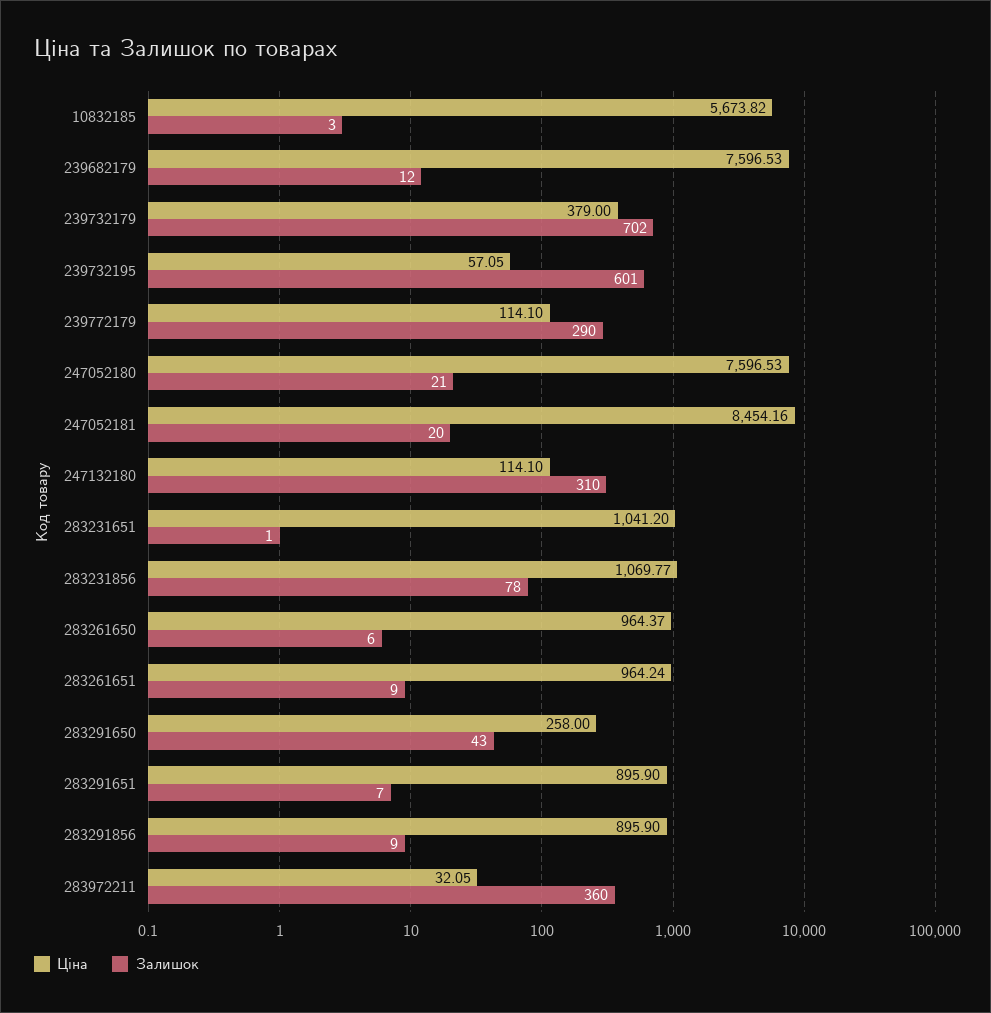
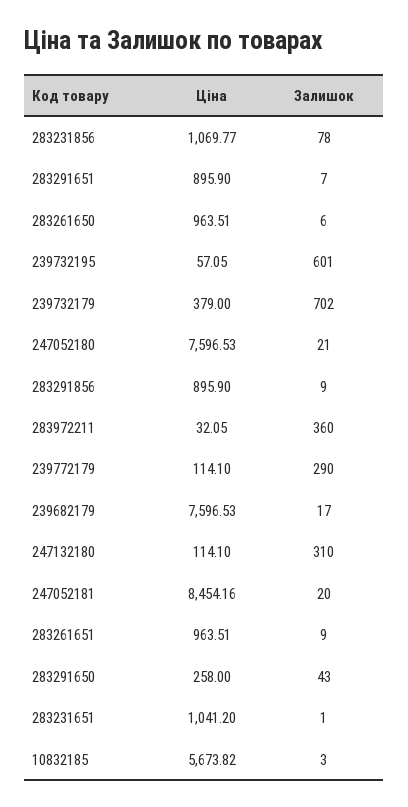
  {
    "Ціна": {
      "10832185": 5673.82,
      "239682179": 7596.53,
      "239732179": 379,
      "239732195": 57.05,
      "239772179": 114.1,
      "247052180": 7596.53,
      "247052181": 8454.16,
      "247132180": 114.1,
      "283231651": 1041.2,
      "283231856": 1069.77,
-     "283261650": 964.37,
+     "283261650": 963.51,
-     "283261651": 964.24,
+     "283261651": 963.51,
      "283291650": 258,
      "283291651": 895.9,
      "283291856": 895.9,
      "283972211": 32.05
    },
    "Залишок": {
      "10832185": 3,
-     "239682179": 12,
+     "239682179": 17,
      "239732179": 702,
      "239732195": 601,
      "239772179": 290,
      "247052180": 21,
      "247052181": 20,
      "247132180": 310,
      "283231651": 1,
      "283231856": 78,
      "283261650": 6,
      "283261651": 9,
      "283291650": 43,
      "283291651": 7,
      "283291856": 9,
      "283972211": 360
    }
  }

